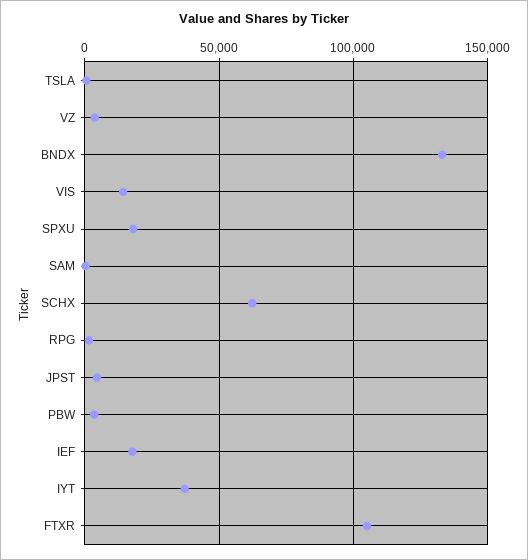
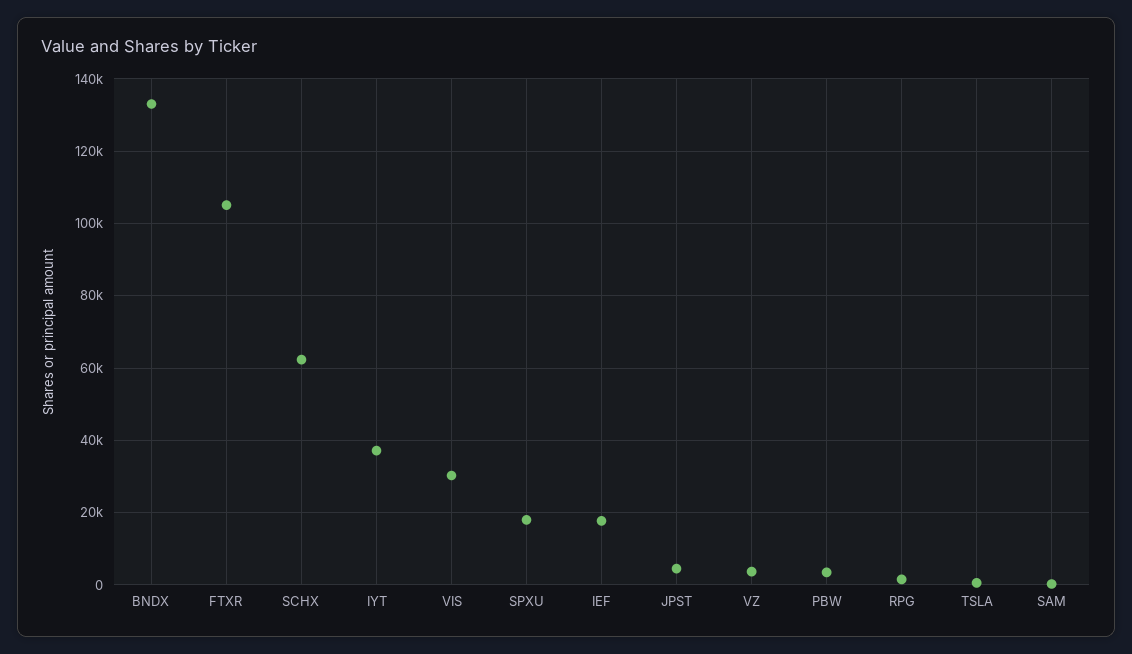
  {
    "TSLA": 0,
    "VZ": 4000,
    "BNDX": 134000,
-   "VIS": 15000,
+   "VIS": 30000,
    "SPXU": 18000,
    "SAM": 0,
    "SCHX": 62000,
    "RPG": 2000,
    "JPST": 4000,
    "PBW": 4000,
    "IEF": 18000,
    "IYT": 38000,
    "FTXR": 106000
  }

